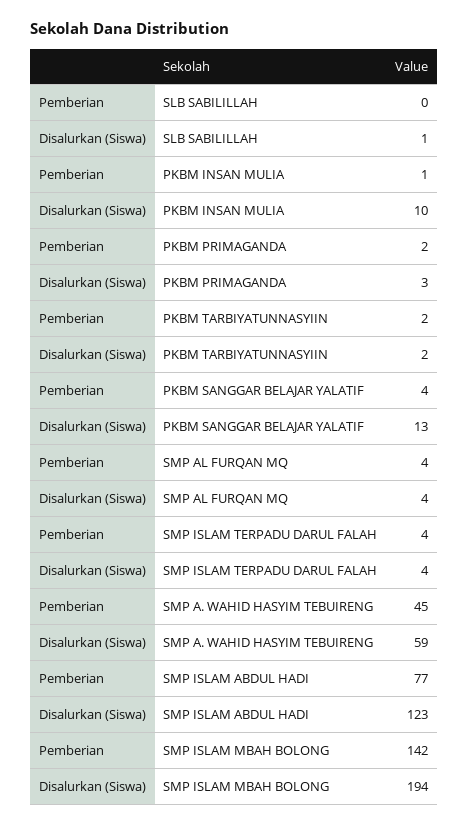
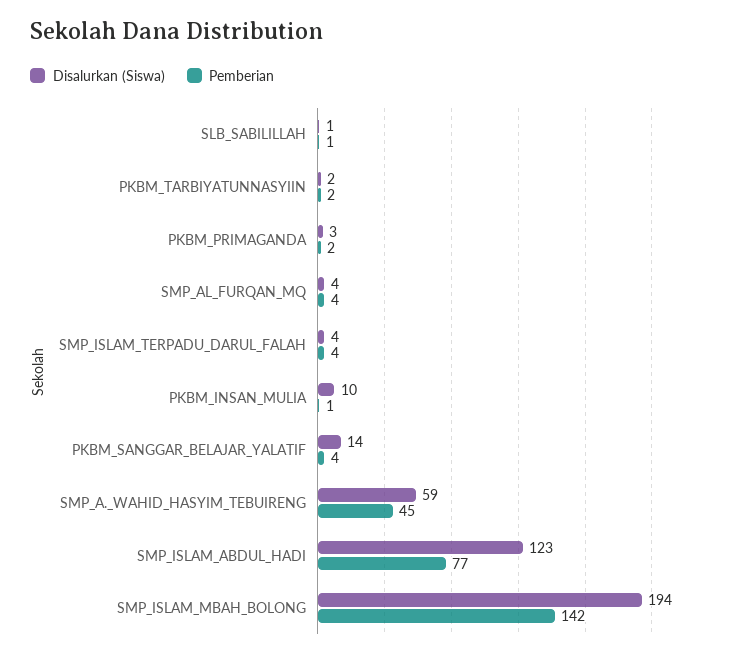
  {
    "Pemberian": {
-     "SLB SABILILLAH": 0,
+     "SLB SABILILLAH": 1,
      "PKBM INSAN MULIA": 1,
      "PKBM PRIMAGANDA": 2,
      "PKBM TARBIYATUNNASYIIN": 2,
      "PKBM SANGGAR BELAJAR YALATIF": 4,
      "SMP AL FURQAN MQ": 4,
      "SMP ISLAM TERPADU DARUL FALAH": 4,
      "SMP A. WAHID HASYIM TEBUIRENG": 45,
      "SMP ISLAM ABDUL HADI": 77,
      "SMP ISLAM MBAH BOLONG": 142
    },
    "Disalurkan (Siswa)": {
      "SLB SABILILLAH": 1,
      "PKBM INSAN MULIA": 10,
      "PKBM PRIMAGANDA": 3,
      "PKBM TARBIYATUNNASYIIN": 2,
-     "PKBM SANGGAR BELAJAR YALATIF": 13,
+     "PKBM SANGGAR BELAJAR YALATIF": 14,
      "SMP AL FURQAN MQ": 4,
      "SMP ISLAM TERPADU DARUL FALAH": 4,
      "SMP A. WAHID HASYIM TEBUIRENG": 59,
      "SMP ISLAM ABDUL HADI": 123,
      "SMP ISLAM MBAH BOLONG": 194
    }
  }

